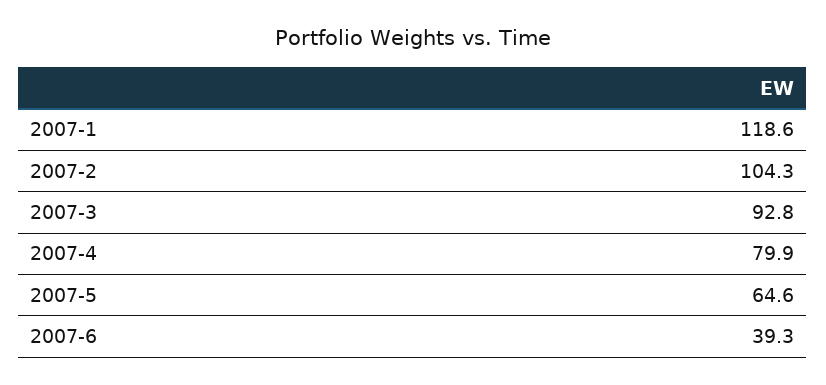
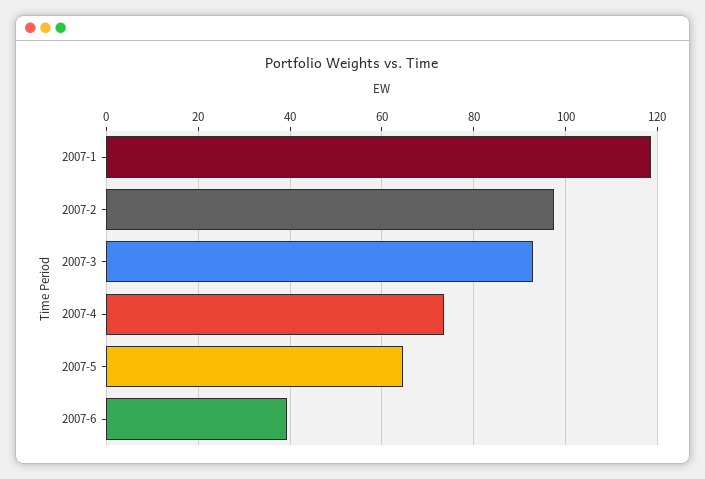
  {
    "2007-1": 118.6,
-   "2007-2": 104.3,
+   "2007-2": 98,
    "2007-3": 92.8,
-   "2007-4": 79.9,
+   "2007-4": 74,
    "2007-5": 64.6,
    "2007-6": 39.3
  }

